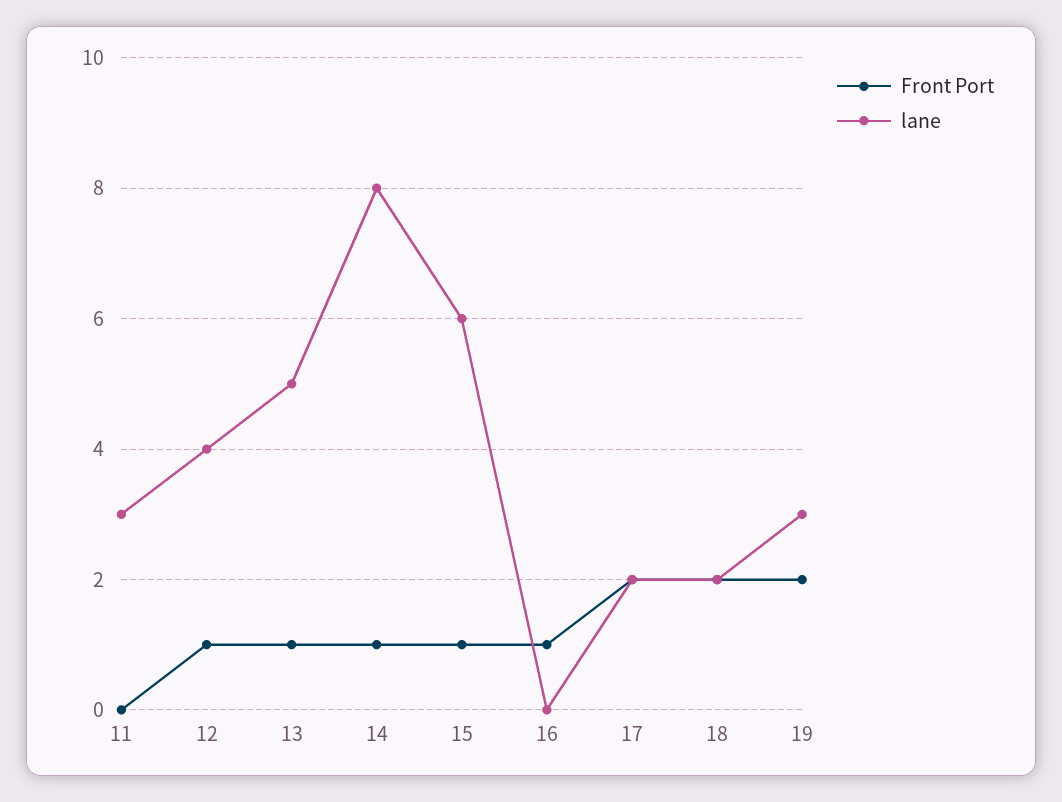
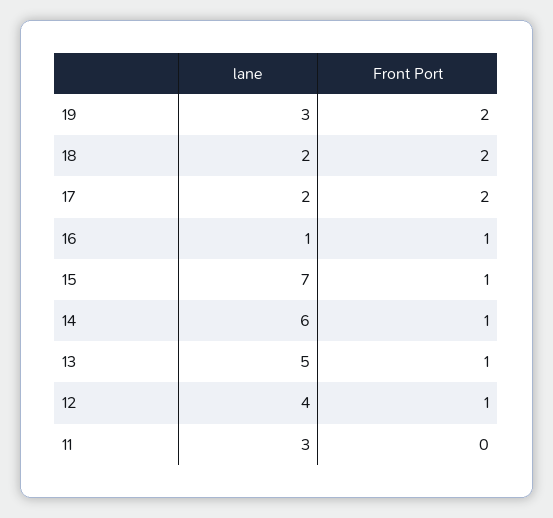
  {
    "Front Port": {
      "11": 0,
      "12": 1,
      "13": 1,
      "14": 1,
      "15": 1,
      "16": 1,
      "17": 2,
      "18": 2,
      "19": 2
    },
    "lane": {
      "11": 3,
      "12": 4,
      "13": 5,
-     "14": 8,
+     "14": 6,
-     "15": 6,
+     "15": 7,
-     "16": 0,
+     "16": 1,
      "17": 2,
      "18": 2,
      "19": 3
    }
  }

